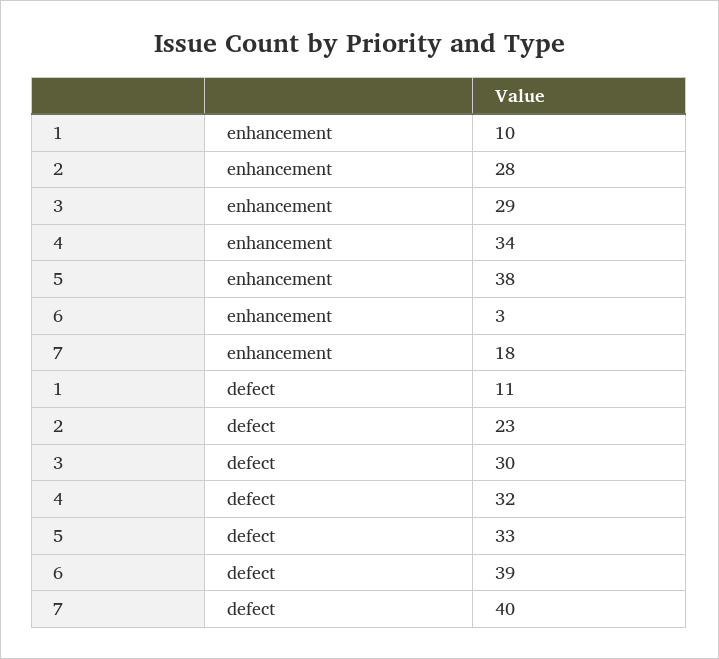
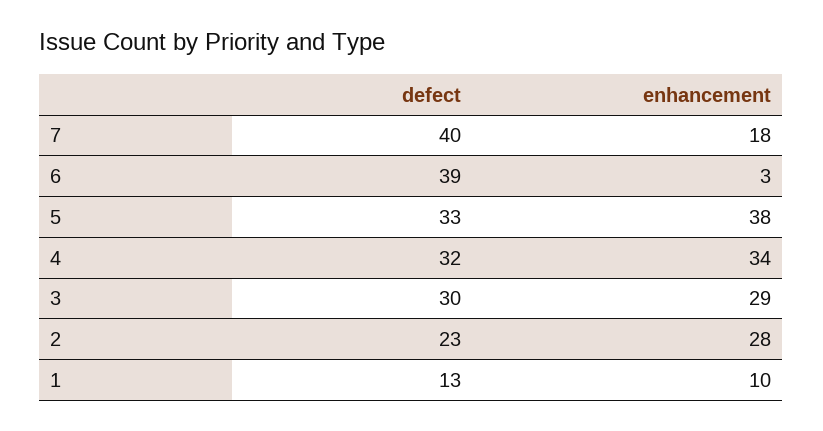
  {
    "1": {
      "enhancement": 10,
-     "defect": 11
+     "defect": 13
    },
    "2": {
      "enhancement": 28,
      "defect": 23
    },
    "3": {
      "enhancement": 29,
      "defect": 30
    },
    "4": {
      "enhancement": 34,
      "defect": 32
    },
    "5": {
      "enhancement": 38,
      "defect": 33
    },
    "6": {
      "enhancement": 3,
      "defect": 39
    },
    "7": {
      "enhancement": 18,
      "defect": 40
    }
  }

